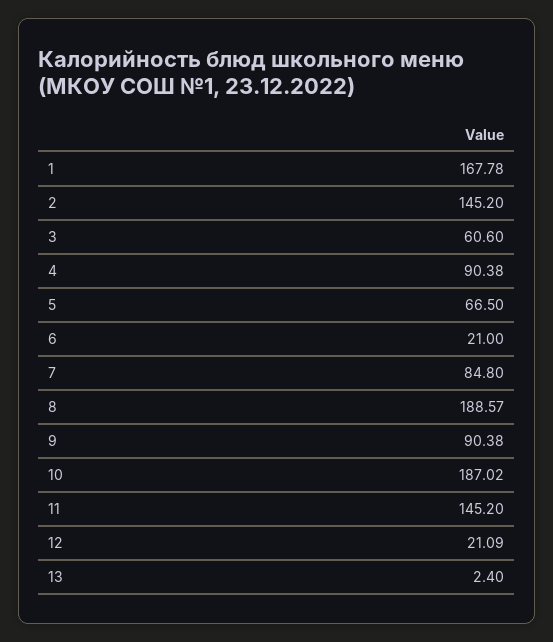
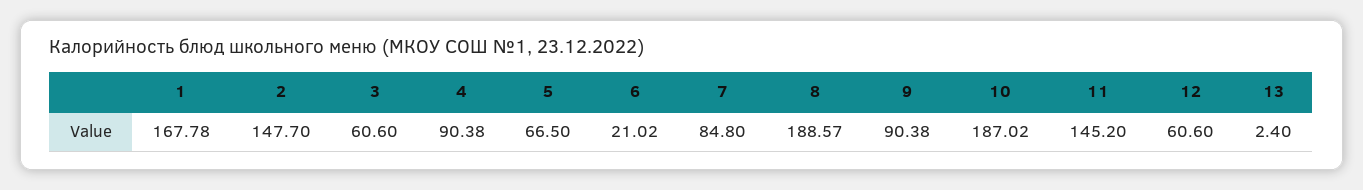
  {
    "1": 167.78,
-   "2": 145.2,
+   "2": 147.7,
    "3": 60.6,
    "4": 90.38,
    "5": 66.5,
-   "6": 21,
+   "6": 21.02,
    "7": 84.8,
    "8": 188.57,
    "9": 90.38,
    "10": 187.02,
    "11": 145.2,
-   "12": 21.09,
+   "12": 60.6,
    "13": 2.4
  }

